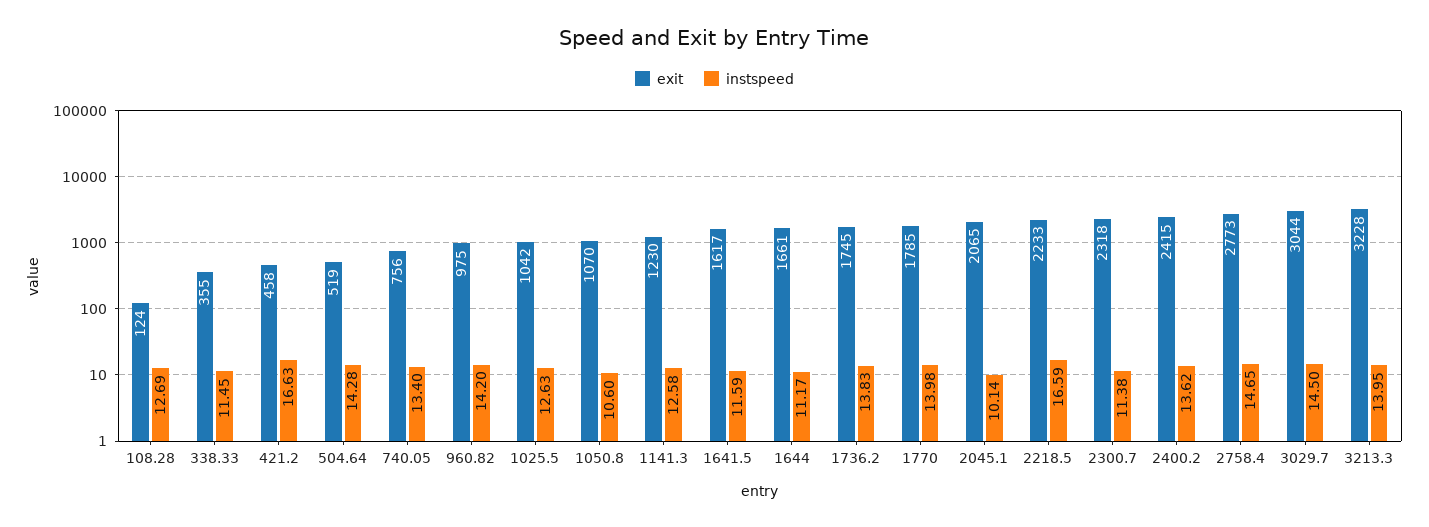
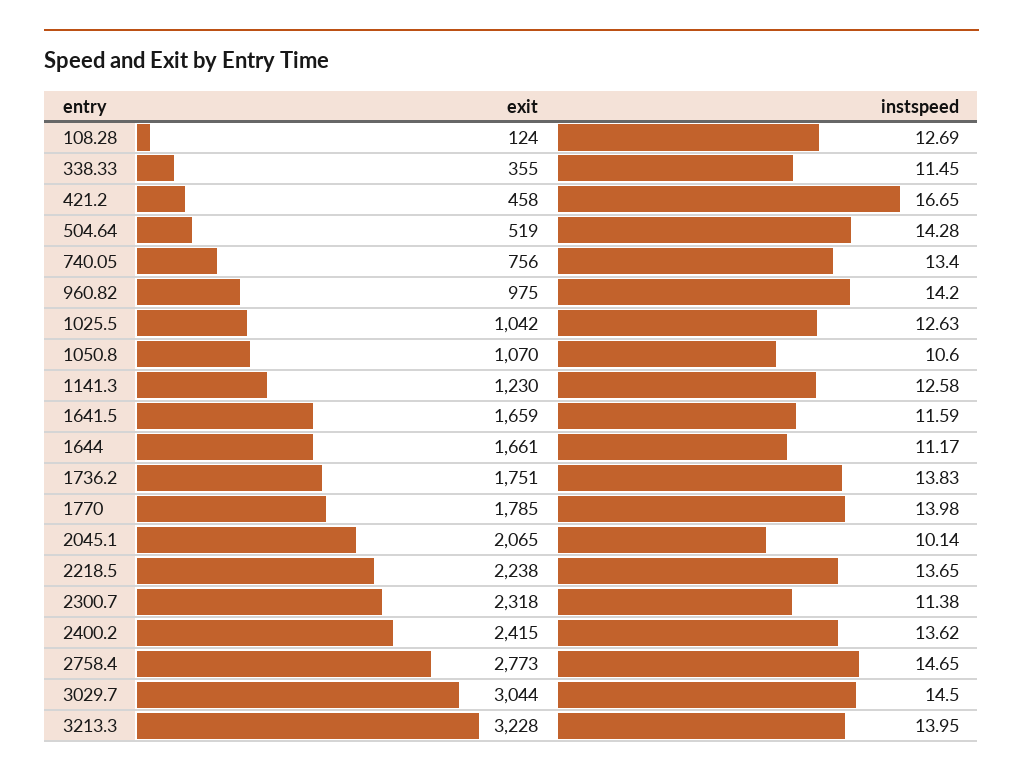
  {
    "exit": {
      "108.28": 124,
      "338.33": 355,
      "421.2": 458,
      "504.64": 519,
      "740.05": 756,
      "960.82": 975,
      "1025.5": 1042,
      "1050.8": 1070,
      "1141.3": 1230,
-     "1641.5": 1617,
+     "1641.5": 1659,
      "1644": 1661,
-     "1736.2": 1745,
+     "1736.2": 1751,
      "1770": 1785,
      "2045.1": 2065,
-     "2218.5": 2233,
+     "2218.5": 2238,
      "2300.7": 2318,
      "2400.2": 2415,
      "2758.4": 2773,
      "3029.7": 3044,
      "3213.3": 3228
    },
    "instspeed": {
      "108.28": 12.69,
      "338.33": 11.45,
-     "421.2": 16.63,
+     "421.2": 16.65,
      "504.64": 14.28,
      "740.05": 13.4,
      "960.82": 14.2,
      "1025.5": 12.63,
      "1050.8": 10.6,
      "1141.3": 12.58,
      "1641.5": 11.59,
      "1644": 11.17,
      "1736.2": 13.83,
      "1770": 13.98,
      "2045.1": 10.14,
-     "2218.5": 16.59,
+     "2218.5": 13.65,
      "2300.7": 11.38,
      "2400.2": 13.62,
      "2758.4": 14.65,
      "3029.7": 14.5,
      "3213.3": 13.95
    }
  }

